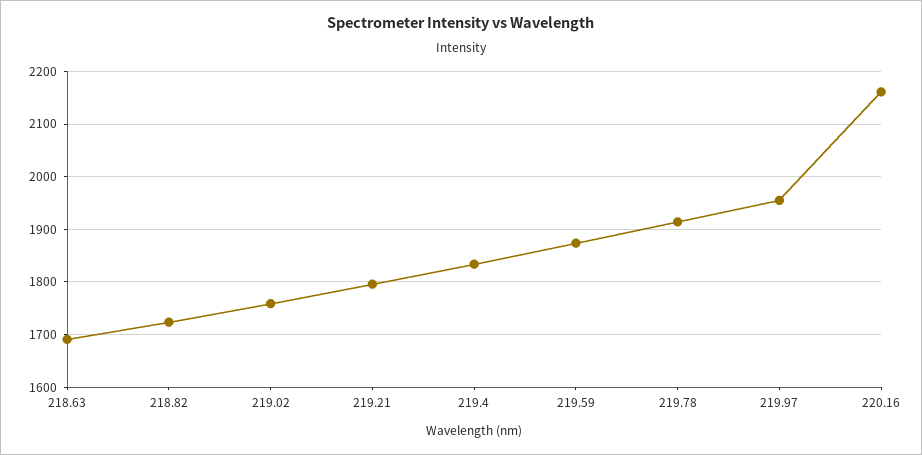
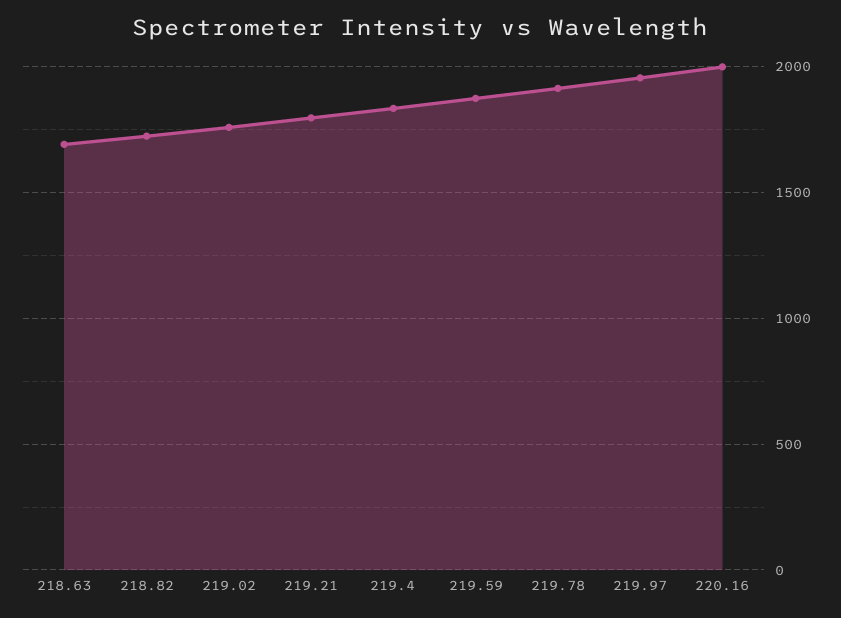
  {
    "218.63": 1700,
    "218.82": 1720,
    "219.02": 1760,
    "219.21": 1800,
    "219.4": 1840,
    "219.59": 1880,
    "219.78": 1920,
    "219.97": 1960,
-   "220.16": 2160
+   "220.16": 2000
  }

